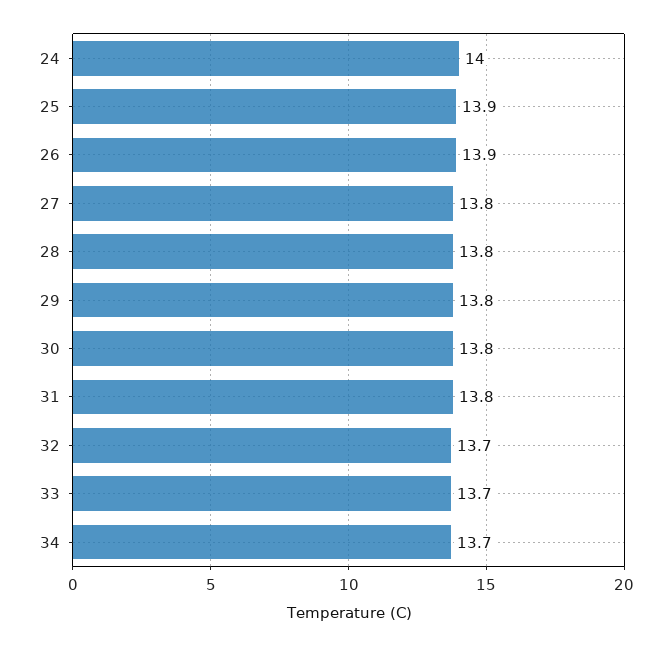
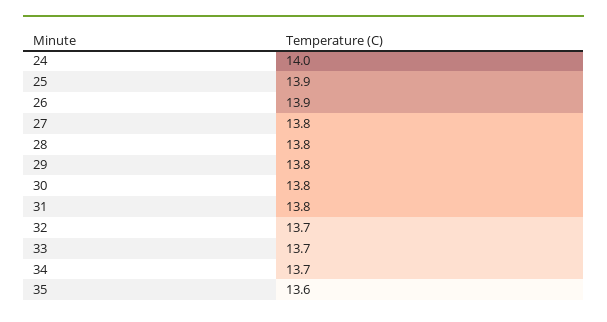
  {
    "24": 14,
    "25": 13.9,
    "26": 13.9,
    "27": 13.8,
    "28": 13.8,
    "29": 13.8,
    "30": 13.8,
    "31": 13.8,
    "32": 13.7,
    "33": 13.7,
-   "34": 13.7
+   "34": 13.7,
+   "35": 13.6
  }

